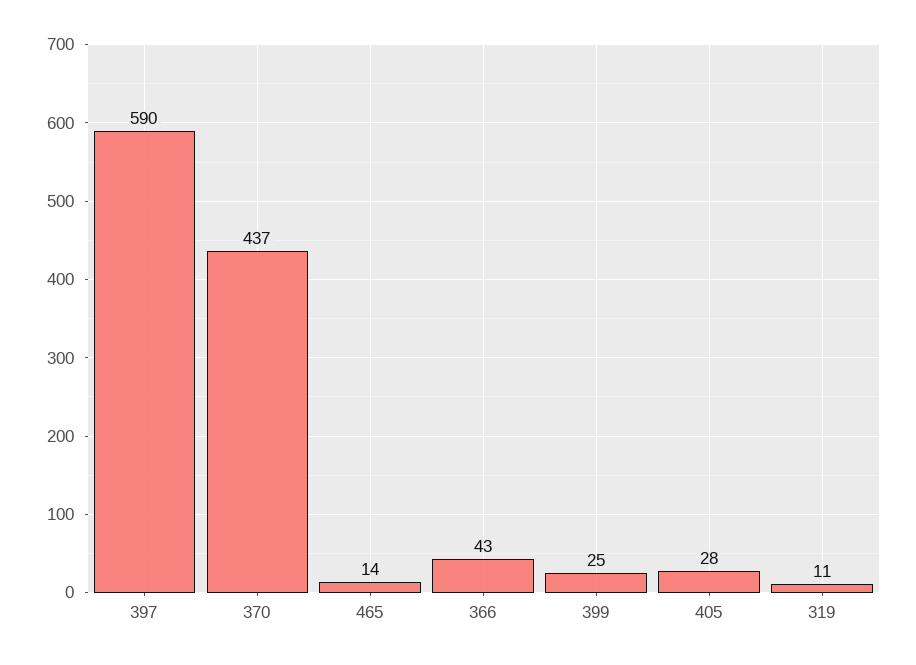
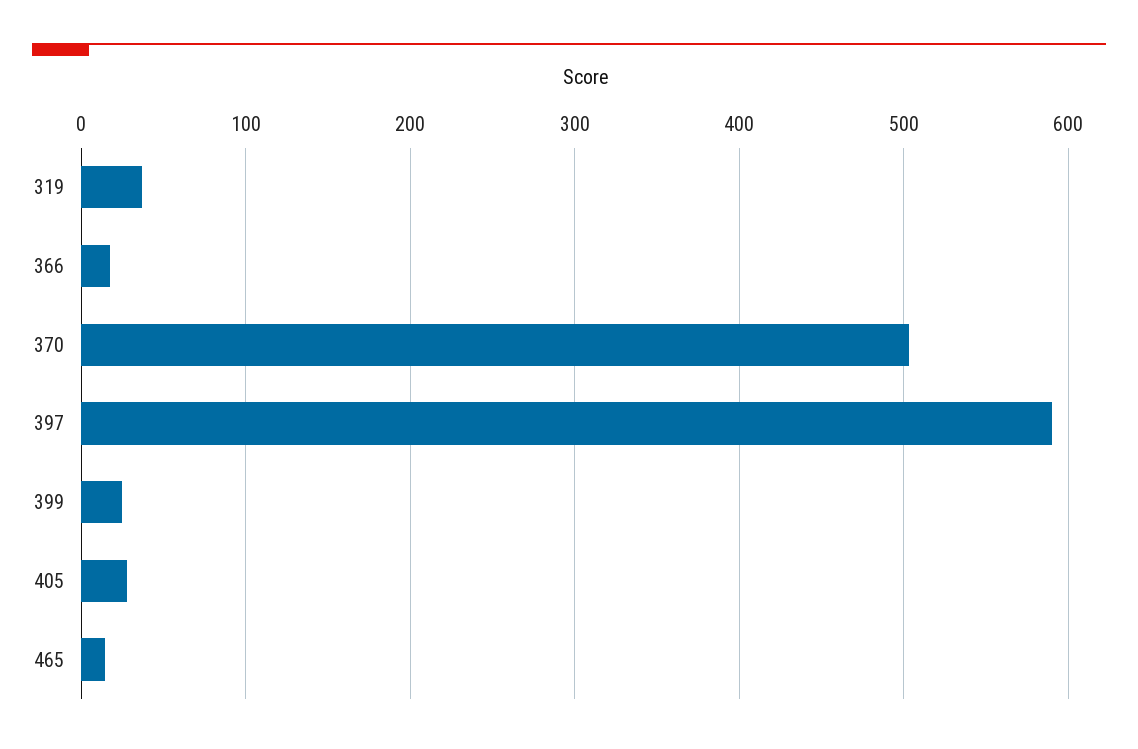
  {
    "397": 590,
-   "370": 437,
+   "370": 500,
    "465": 14,
-   "366": 43,
+   "366": 20,
    "399": 25,
    "405": 28,
-   "319": 11
+   "319": 40
  }

